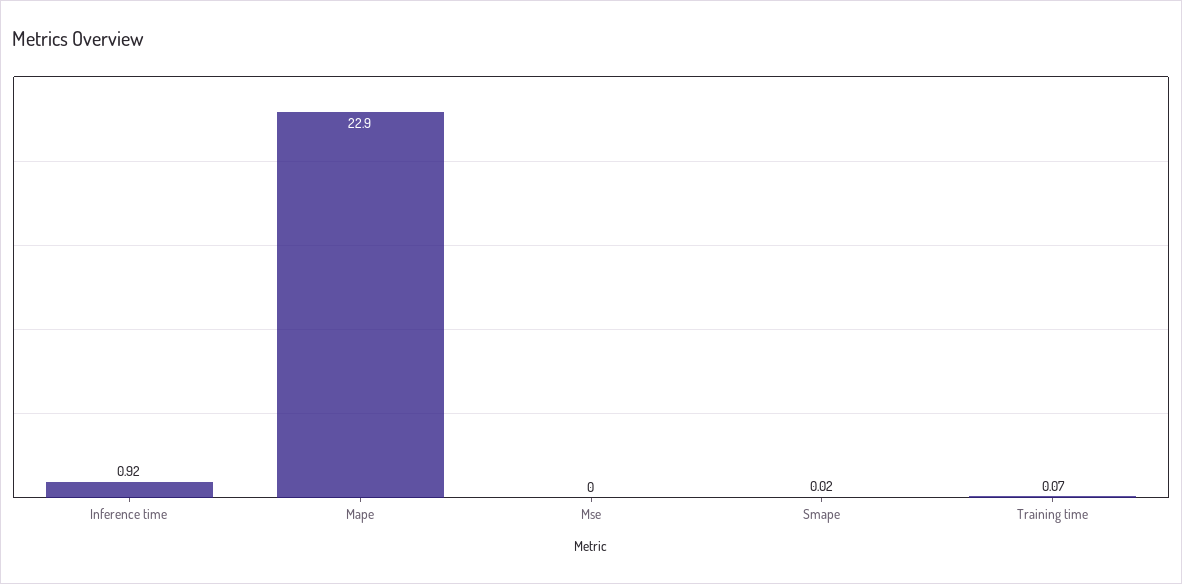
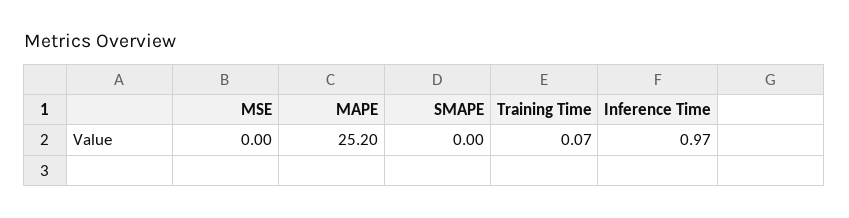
  {
-   "Inference time": 0.92,
+   "Inference time": 0.97,
-   "Mape": 22.9,
+   "Mape": 25.2,
    "Mse": 0,
-   "Smape": 0.02,
+   "Smape": 0,
    "Training time": 0.07
  }

